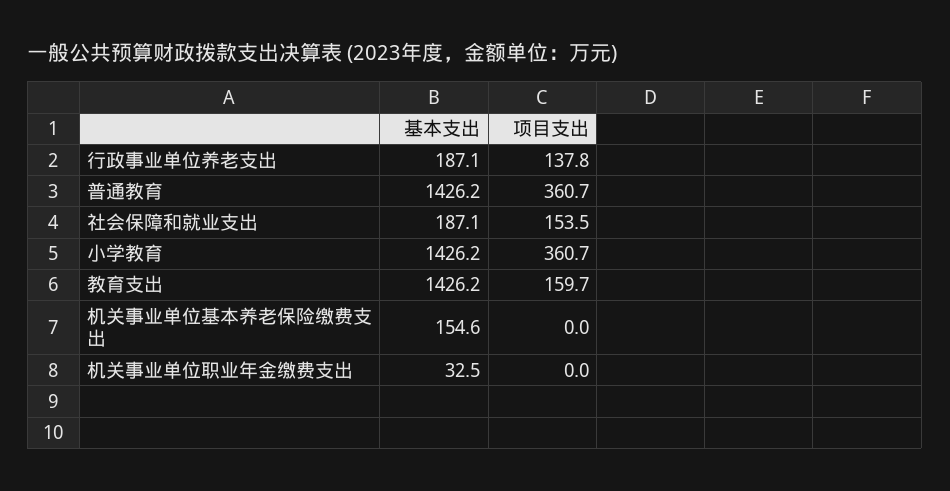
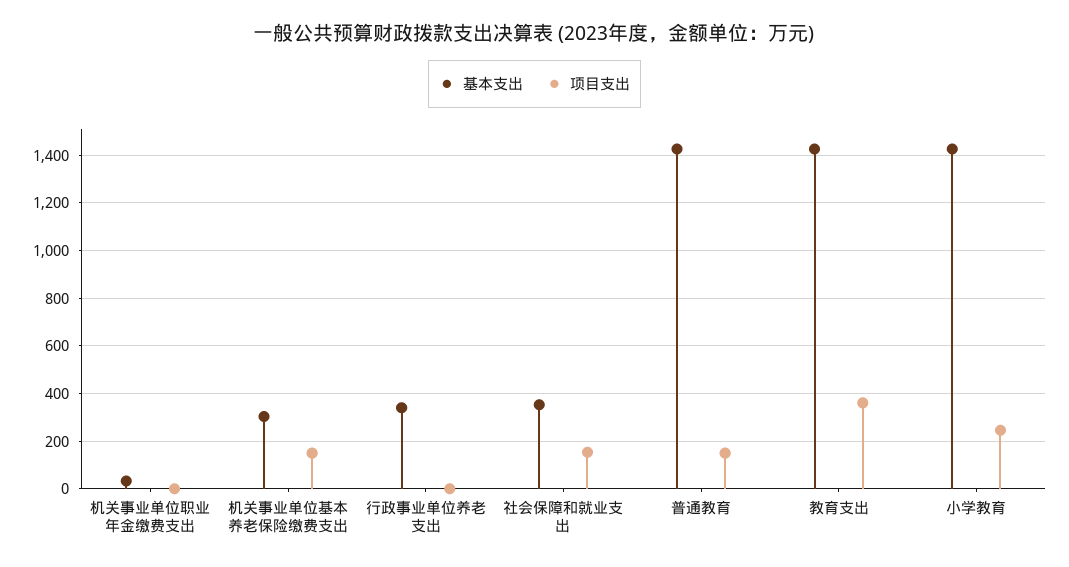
  {
    "基本支出": {
-     "行政事业单位养老支出": 187.1,
+     "行政事业单位养老支出": 350,
      "普通教育": 1426.2,
-     "社会保障和就业支出": 187.1,
+     "社会保障和就业支出": 350,
      "小学教育": 1426.2,
      "教育支出": 1426.2,
-     "机关事业单位基本养老保险缴费支出": 154.6,
+     "机关事业单位基本养老保险缴费支出": 300,
      "机关事业单位职业年金缴费支出": 32.5
    },
    "项目支出": {
-     "行政事业单位养老支出": 137.8,
+     "行政事业单位养老支出": 0,
-     "普通教育": 360.7,
+     "普通教育": 150,
      "社会保障和就业支出": 153.5,
-     "小学教育": 360.7,
+     "小学教育": 250,
-     "教育支出": 159.7,
+     "教育支出": 350,
-     "机关事业单位基本养老保险缴费支出": 0,
+     "机关事业单位基本养老保险缴费支出": 150,
      "机关事业单位职业年金缴费支出": 0
    }
  }

